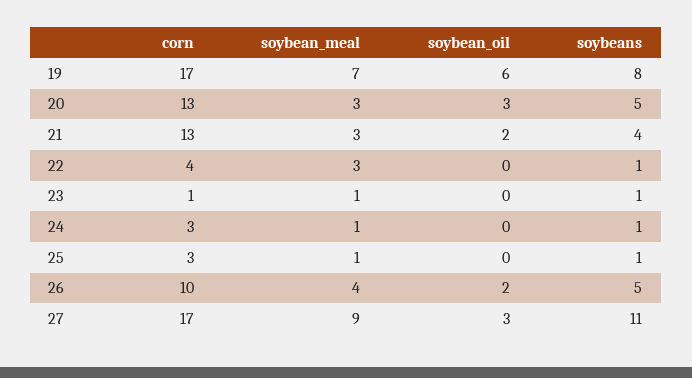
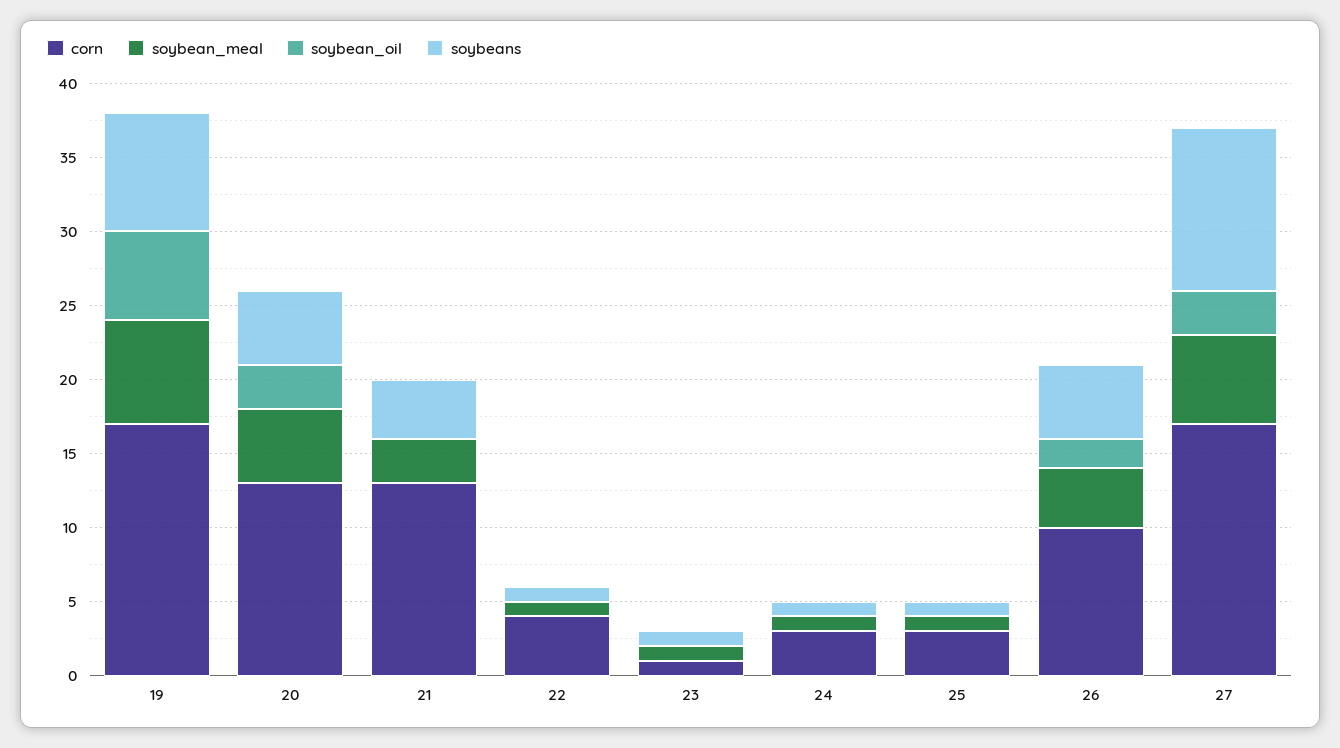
  {
    "corn": {
      "19": 17,
      "20": 13,
      "21": 13,
      "22": 4,
      "23": 1,
      "24": 3,
      "25": 3,
      "26": 10,
      "27": 17
    },
    "soybean_meal": {
      "19": 7,
-     "20": 3,
+     "20": 5,
      "21": 3,
-     "22": 3,
+     "22": 1,
      "23": 1,
      "24": 1,
      "25": 1,
      "26": 4,
-     "27": 9
+     "27": 6
    },
    "soybean_oil": {
      "19": 6,
      "20": 3,
-     "21": 2,
+     "21": 0,
      "22": 0,
      "23": 0,
      "24": 0,
      "25": 0,
      "26": 2,
      "27": 3
    },
    "soybeans": {
      "19": 8,
      "20": 5,
      "21": 4,
      "22": 1,
      "23": 1,
      "24": 1,
      "25": 1,
      "26": 5,
      "27": 11
    }
  }

